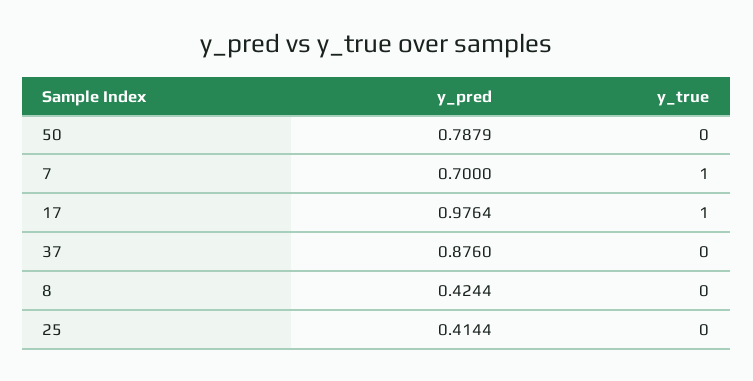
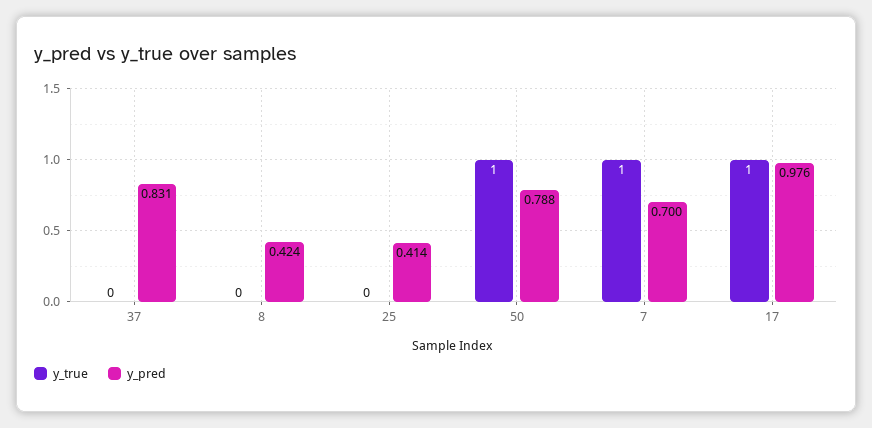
  {
    "y_pred": {
      "50": 0.7879,
      "7": 0.7,
      "17": 0.9764,
-     "37": 0.876,
+     "37": 0.831,
      "8": 0.4244,
      "25": 0.4144
    },
    "y_true": {
-     "50": 0,
+     "50": 1,
      "7": 1,
      "17": 1,
      "37": 0,
      "8": 0,
      "25": 0
    }
  }

